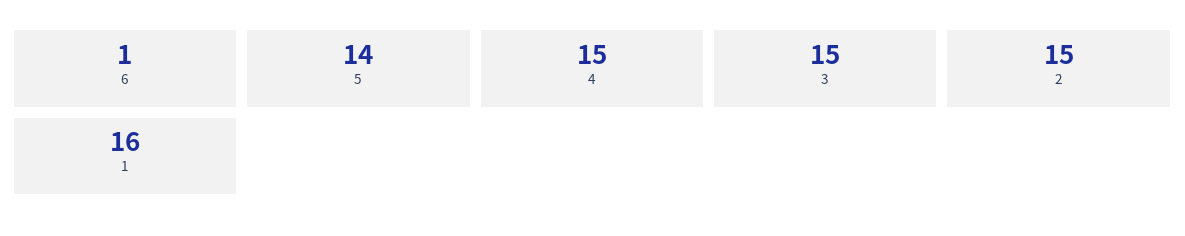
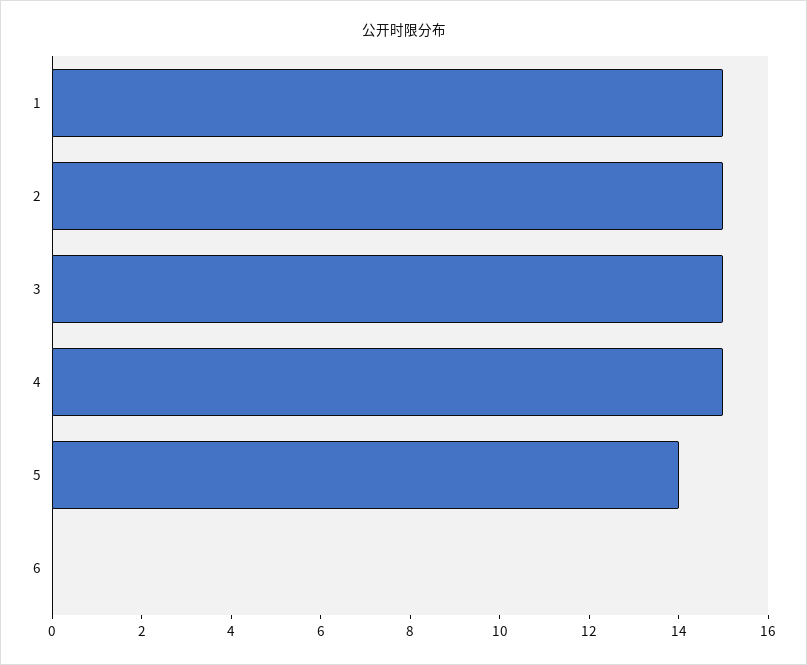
  {
-   "6": 1,
+   "6": 0,
    "5": 14,
    "4": 15,
    "3": 15,
    "2": 15,
-   "1": 16
+   "1": 15
  }

